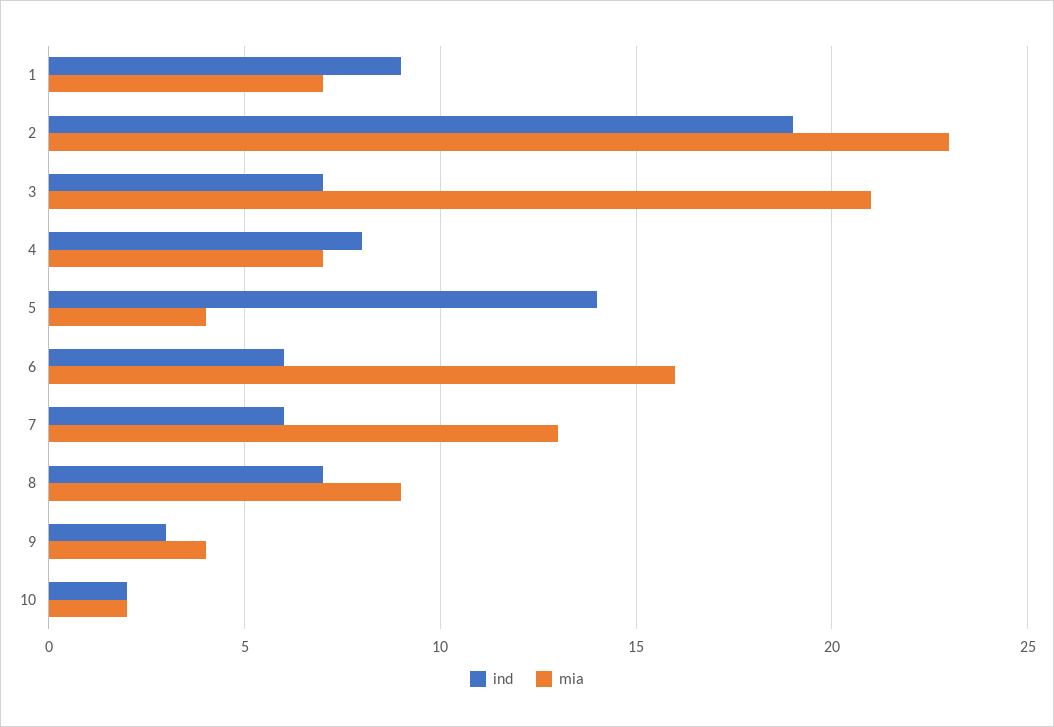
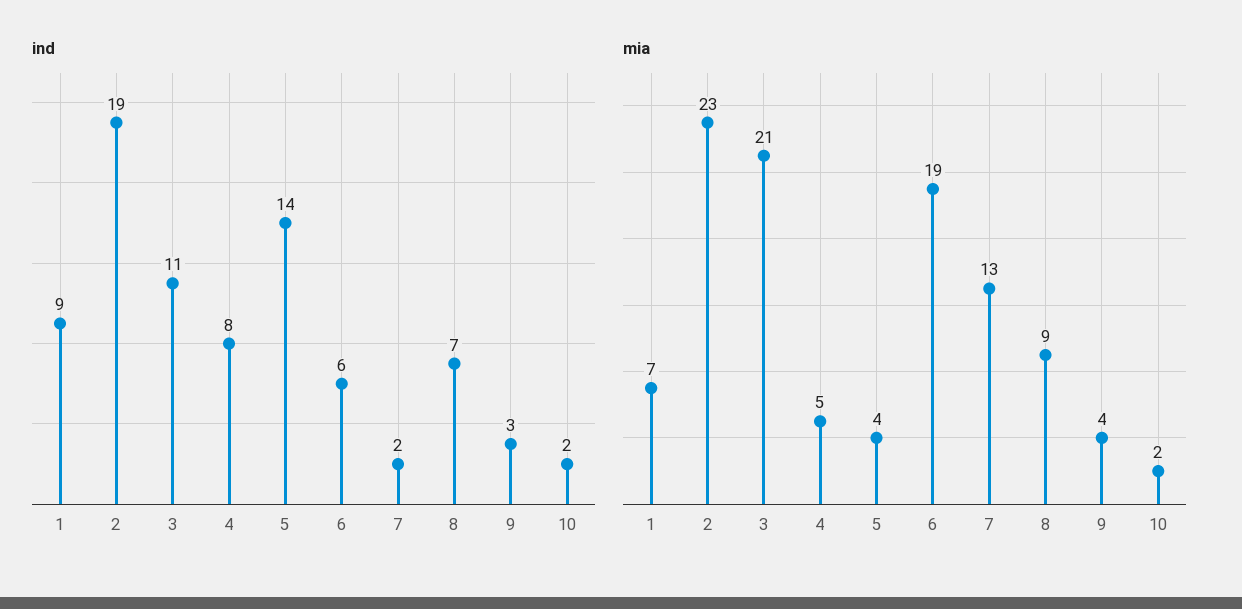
  {
    "ind": {
      "1": 9,
      "2": 19,
-     "3": 7,
+     "3": 11,
      "4": 8,
      "5": 14,
      "6": 6,
-     "7": 6,
+     "7": 2,
      "8": 7,
      "9": 3,
      "10": 2
    },
    "mia": {
      "1": 7,
      "2": 23,
      "3": 21,
-     "4": 7,
+     "4": 5,
      "5": 4,
-     "6": 16,
+     "6": 19,
      "7": 13,
      "8": 9,
      "9": 4,
      "10": 2
    }
  }

